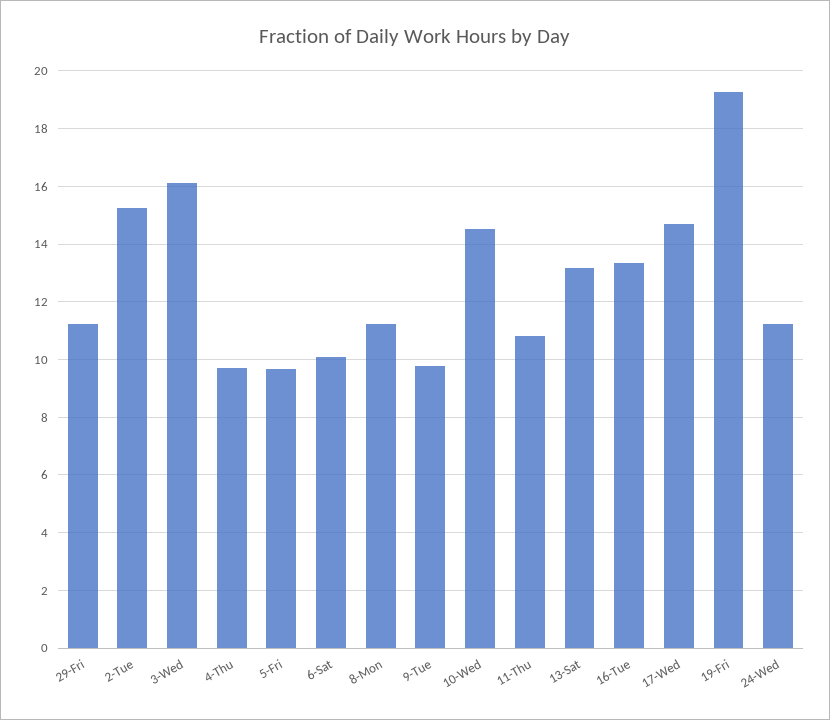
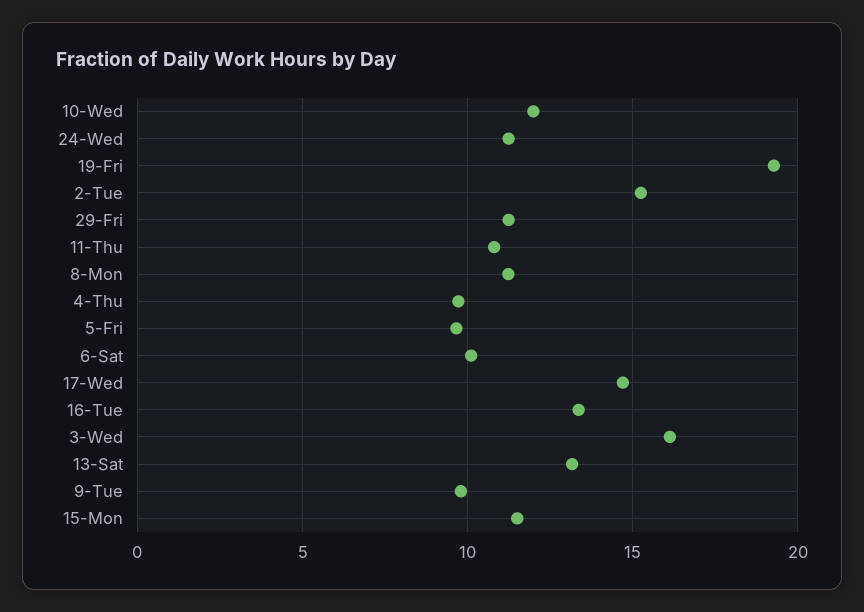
  {
    "29-Fri": 11.25,
    "2-Tue": 15.25,
    "3-Wed": 16,
    "4-Thu": 9.75,
    "5-Fri": 9.75,
    "6-Sat": 10,
    "8-Mon": 11.25,
    "9-Tue": 9.75,
-   "10-Wed": 14.5,
+   "10-Wed": 12,
    "11-Thu": 10.75,
    "13-Sat": 13.25,
    "16-Tue": 13.25,
    "17-Wed": 14.75,
    "19-Fri": 19.25,
-   "24-Wed": 11.25
+   "24-Wed": 11.25,
+   "15-Mon": 11.5
  }

